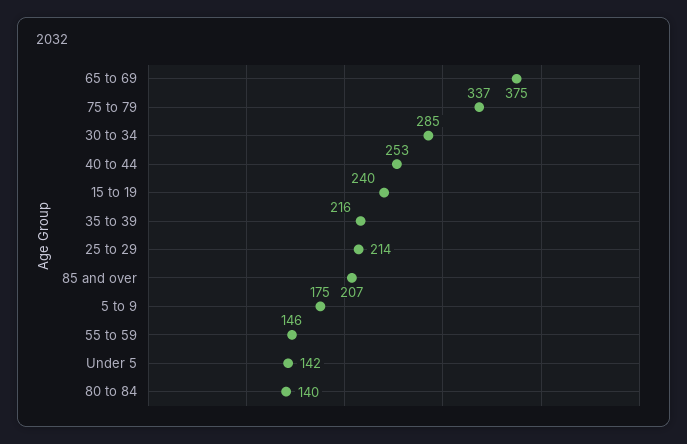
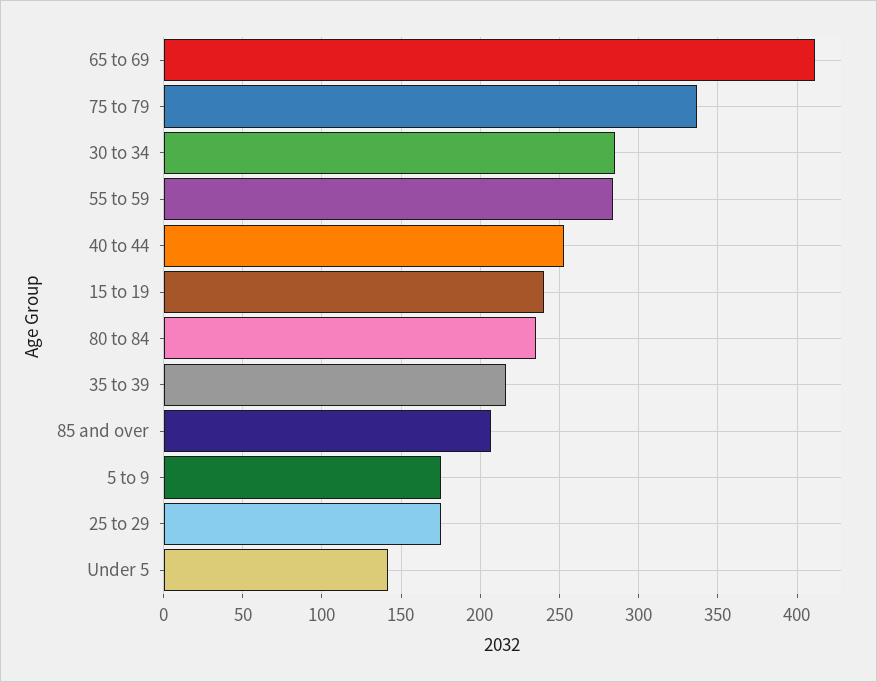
  {
-   "65 to 69": 375,
+   "65 to 69": 410,
    "75 to 79": 337,
    "30 to 34": 285,
    "40 to 44": 253,
    "15 to 19": 240,
    "35 to 39": 216,
-   "25 to 29": 214,
+   "25 to 29": 175,
    "85 and over": 207,
    "5 to 9": 175,
-   "55 to 59": 146,
+   "55 to 59": 285,
    "Under 5": 142,
-   "80 to 84": 140
+   "80 to 84": 235
  }

